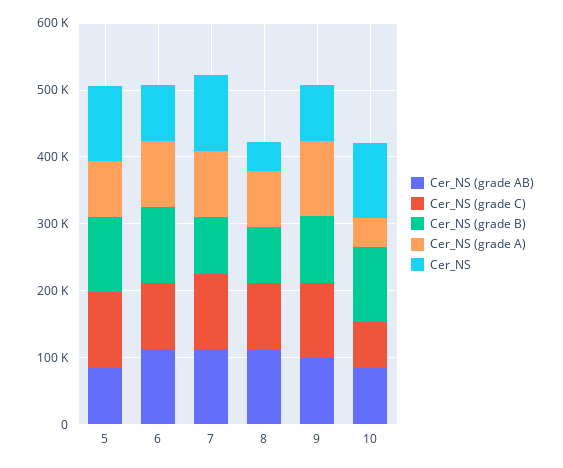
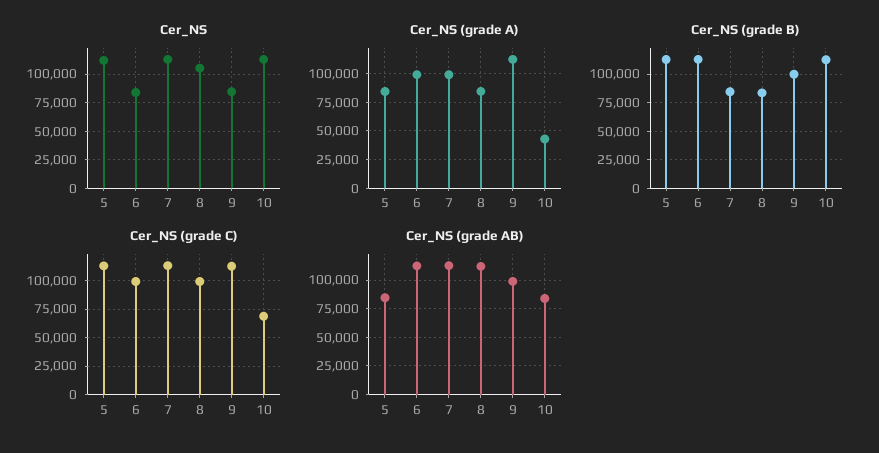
  {
    "Cer_NS (grade AB)": {
      "5": 80000,
      "6": 120000,
      "7": 120000,
      "8": 120000,
      "9": 100000,
      "10": 80000
    },
    "Cer_NS (grade C)": {
      "5": 120000,
      "6": 100000,
      "7": 120000,
      "8": 100000,
      "9": 120000,
      "10": 60000
    },
    "Cer_NS (grade B)": {
      "5": 120000,
      "6": 120000,
      "7": 80000,
      "8": 80000,
      "9": 100000,
      "10": 120000
    },
    "Cer_NS (grade A)": {
      "5": 80000,
      "6": 100000,
      "7": 100000,
      "8": 80000,
      "9": 120000,
      "10": 40000
    },
    "Cer_NS": {
      "5": 120000,
      "6": 80000,
      "7": 120000,
-     "8": 40000,
+     "8": 100000,
      "9": 80000,
      "10": 120000
    }
  }

